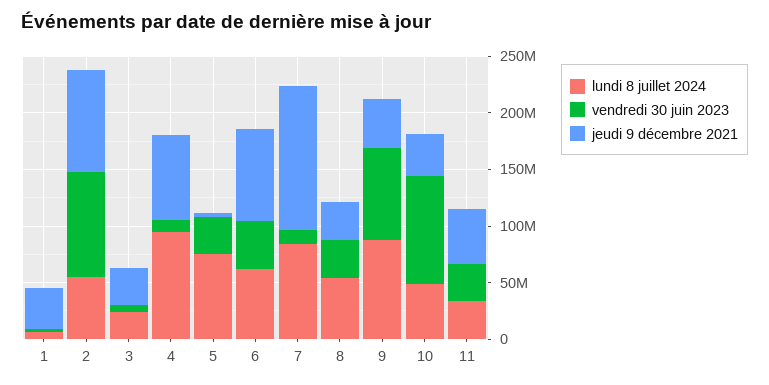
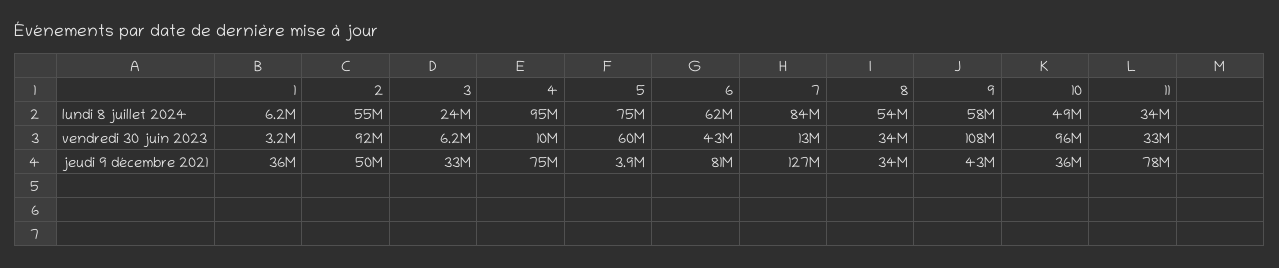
  {
    "lundi 8 juillet 2024": {
      "1": 6200000,
      "2": 55000000,
      "3": 24000000,
      "4": 95000000,
      "5": 75000000,
      "6": 62000000,
      "7": 84000000,
      "8": 54000000,
-     "9": 90000000,
+     "9": 58000000,
      "10": 49000000,
      "11": 34000000
    },
    "vendredi 30 juin 2023": {
      "1": 3200000,
      "2": 92000000,
      "3": 6200000,
      "4": 10000000,
-     "5": 30000000,
+     "5": 60000000,
      "6": 43000000,
      "7": 13000000,
      "8": 34000000,
-     "9": 80000000,
+     "9": 108000000,
      "10": 96000000,
      "11": 33000000
    },
    "jeudi 9 décembre 2021": {
      "1": 36000000,
-     "2": 90000000,
+     "2": 50000000,
      "3": 33000000,
      "4": 75000000,
      "5": 3900000,
      "6": 81000000,
      "7": 127000000,
      "8": 34000000,
      "9": 43000000,
      "10": 36000000,
-     "11": 50000000
+     "11": 78000000
    }
  }

